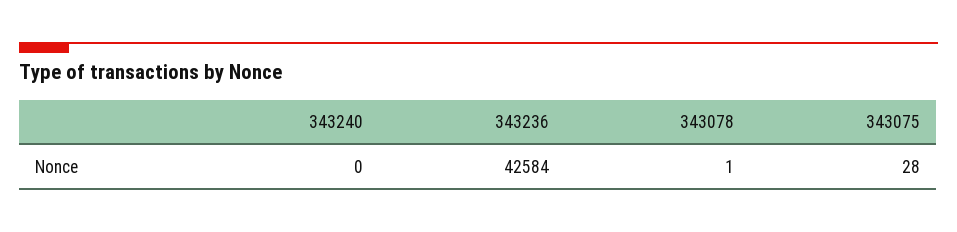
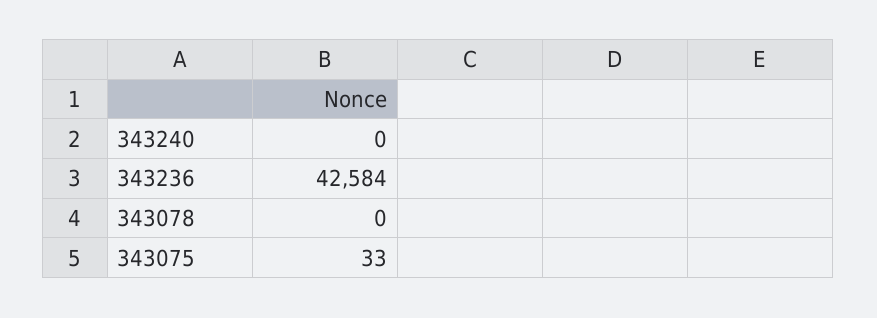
  {
    "343240": 0,
    "343236": 42584,
-   "343078": 1,
+   "343078": 0,
-   "343075": 28
+   "343075": 33
  }

